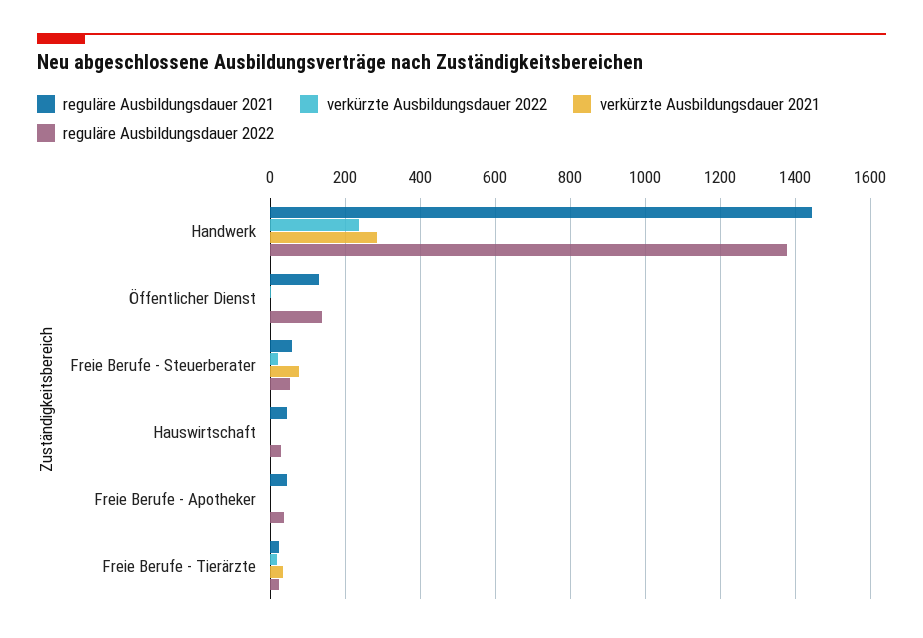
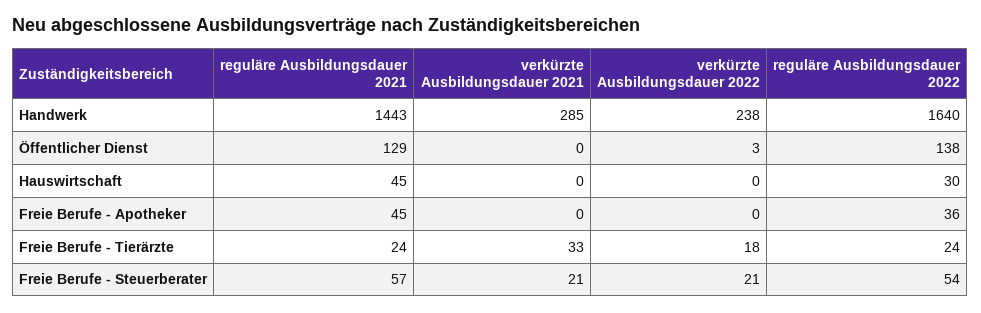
  {
    "reguläre Ausbildungsdauer 2021": {
      "Handwerk": 1443,
      "Öffentlicher Dienst": 129,
      "Freie Berufe - Steuerberater": 57,
      "Hauswirtschaft": 45,
      "Freie Berufe - Apotheker": 45,
      "Freie Berufe - Tierärzte": 24
    },
    "verkürzte Ausbildungsdauer 2022": {
      "Handwerk": 238,
      "Öffentlicher Dienst": 3,
      "Freie Berufe - Steuerberater": 21,
      "Hauswirtschaft": 0,
      "Freie Berufe - Apotheker": 0,
      "Freie Berufe - Tierärzte": 18
    },
    "verkürzte Ausbildungsdauer 2021": {
      "Handwerk": 285,
      "Öffentlicher Dienst": 0,
-     "Freie Berufe - Steuerberater": 80,
+     "Freie Berufe - Steuerberater": 21,
      "Hauswirtschaft": 0,
      "Freie Berufe - Apotheker": 0,
      "Freie Berufe - Tierärzte": 33
    },
    "reguläre Ausbildungsdauer 2022": {
-     "Handwerk": 1380,
+     "Handwerk": 1640,
      "Öffentlicher Dienst": 138,
      "Freie Berufe - Steuerberater": 54,
      "Hauswirtschaft": 30,
      "Freie Berufe - Apotheker": 36,
      "Freie Berufe - Tierärzte": 24
    }
  }

